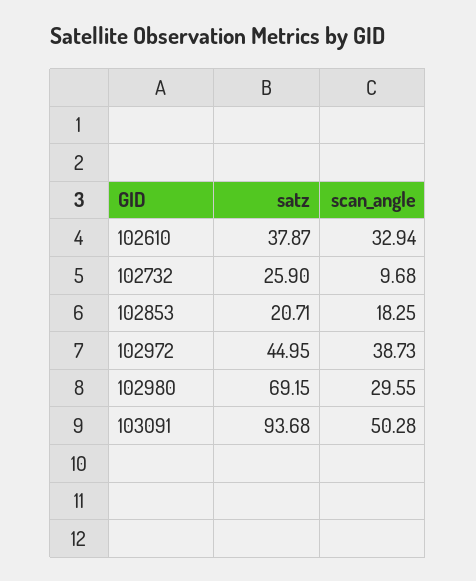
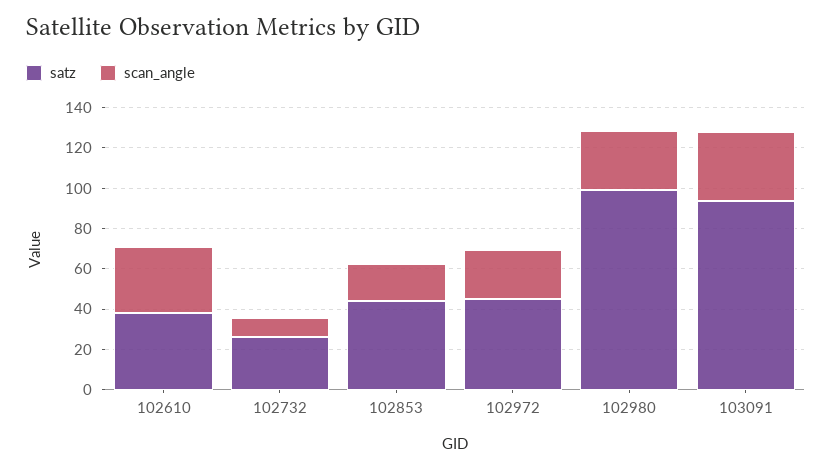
  {
    "satz": {
      "102610": 37.87,
      "102732": 25.9,
-     "102853": 20.71,
+     "102853": 45,
      "102972": 44.95,
-     "102980": 69.15,
+     "102980": 100,
      "103091": 93.68
    },
    "scan_angle": {
      "102610": 32.94,
      "102732": 9.68,
      "102853": 18.25,
-     "102972": 38.73,
+     "102972": 25,
      "102980": 29.55,
-     "103091": 50.28
+     "103091": 35
    }
  }

